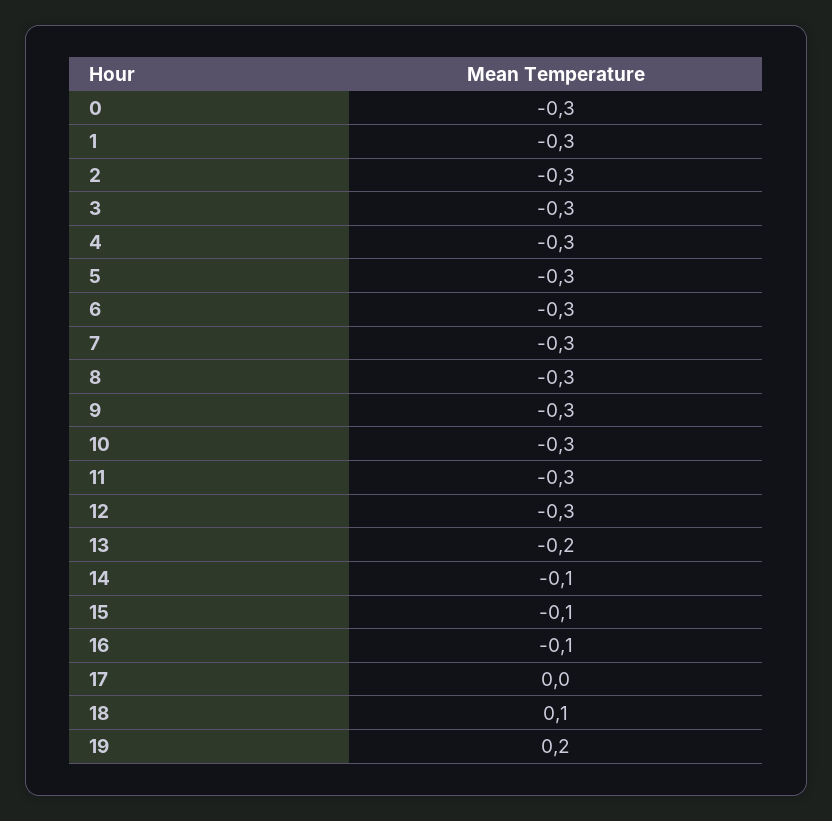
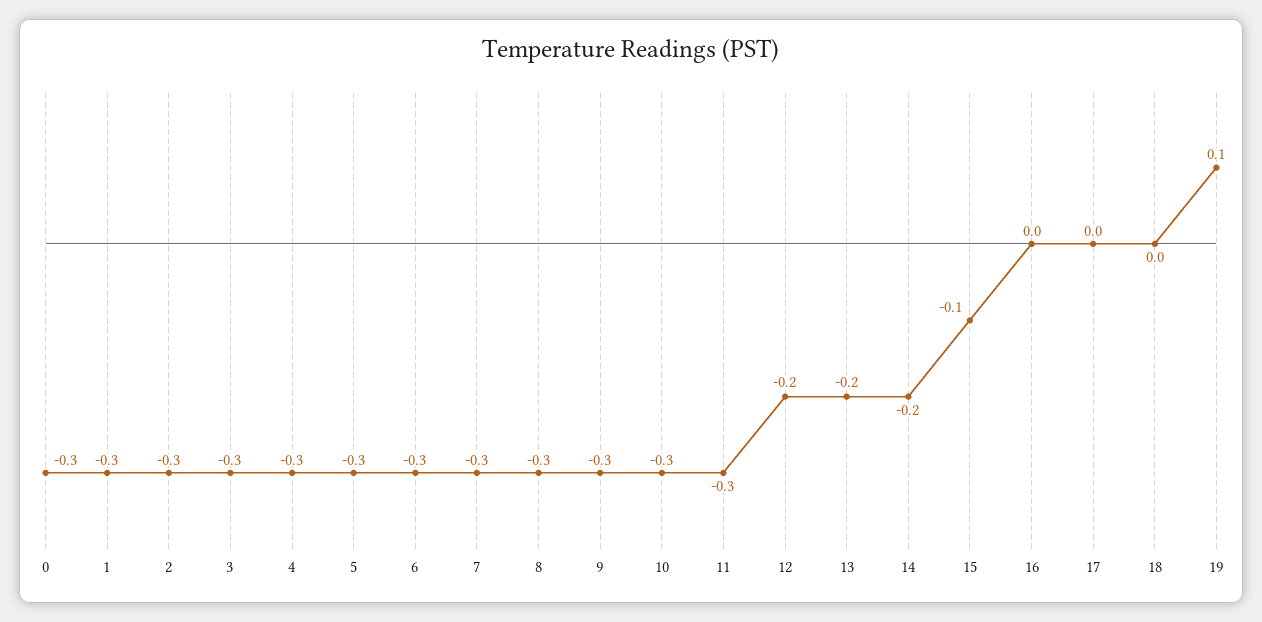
  {
    "0": -0.3,
    "1": -0.3,
    "2": -0.3,
    "3": -0.3,
    "4": -0.3,
    "5": -0.3,
    "6": -0.3,
    "7": -0.3,
    "8": -0.3,
    "9": -0.3,
    "10": -0.3,
    "11": -0.3,
-   "12": -0.3,
+   "12": -0.2,
    "13": -0.2,
-   "14": -0.1,
+   "14": -0.2,
    "15": -0.1,
-   "16": -0.1,
+   "16": 0,
    "17": 0,
-   "18": 0.1,
+   "18": 0,
-   "19": 0.2
+   "19": 0.1
  }

